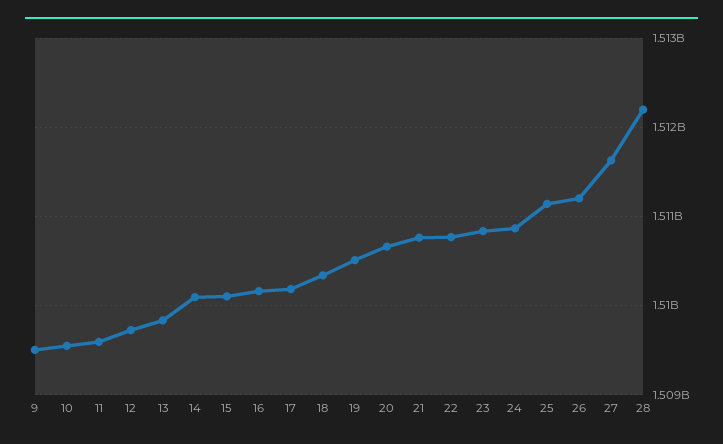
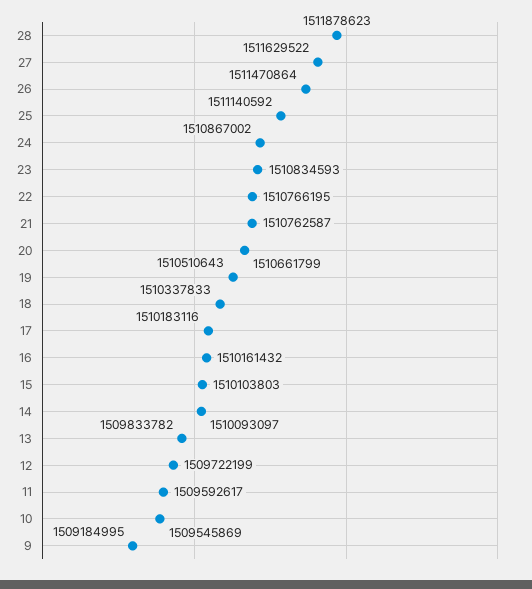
  {
-   "9": 1509500000,
+   "9": 1509184995,
    "10": 1509545869,
    "11": 1509592617,
    "12": 1509722199,
    "13": 1509833782,
    "14": 1510093097,
    "15": 1510103803,
    "16": 1510161432,
    "17": 1510183116,
    "18": 1510337833,
    "19": 1510510643,
    "20": 1510661799,
    "21": 1510762587,
    "22": 1510766195,
    "23": 1510834593,
    "24": 1510867002,
    "25": 1511140592,
-   "26": 1511200000,
+   "26": 1511470864,
    "27": 1511629522,
-   "28": 1512200000
+   "28": 1511878623
  }

